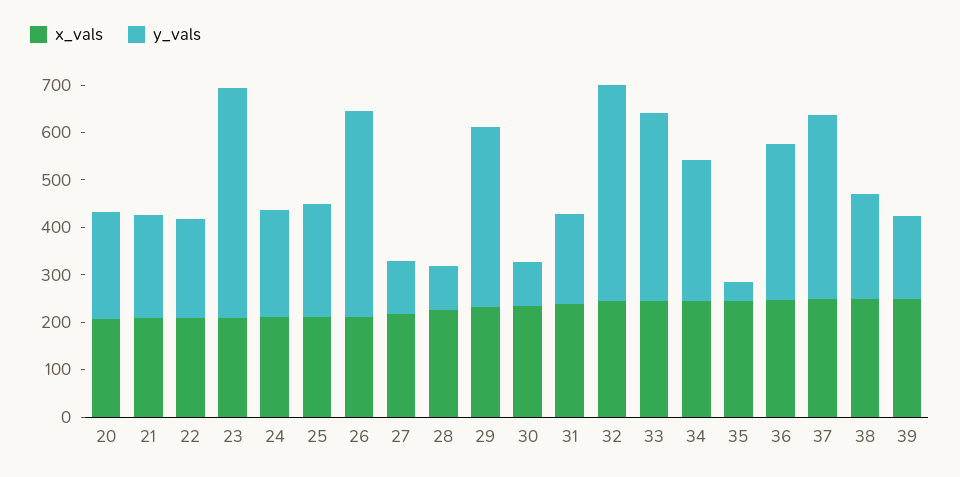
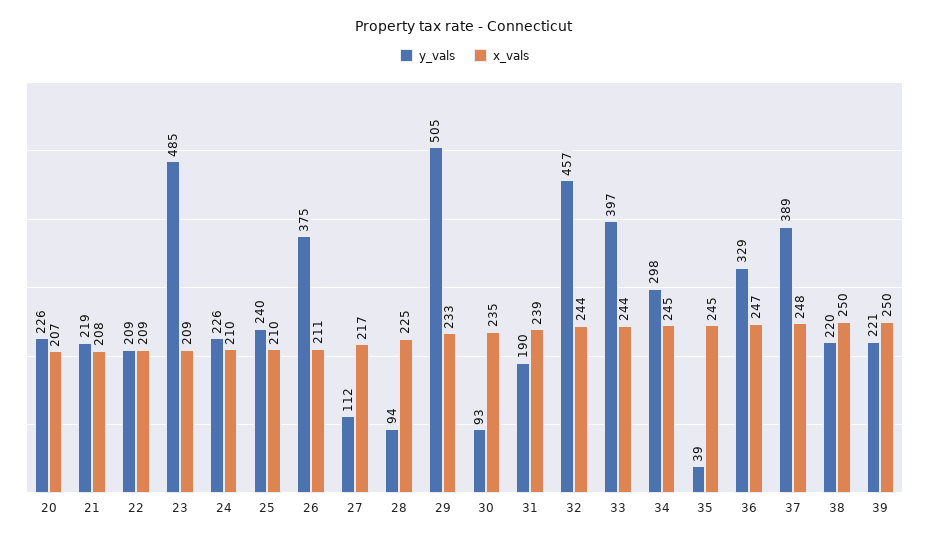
  {
    "x_vals": {
      "20": 207,
      "21": 208,
      "22": 209,
      "23": 209,
      "24": 210,
      "25": 210,
      "26": 211,
      "27": 217,
      "28": 225,
      "29": 233,
      "30": 235,
      "31": 239,
      "32": 244,
      "33": 244,
      "34": 245,
      "35": 245,
      "36": 247,
      "37": 248,
      "38": 250,
      "39": 250
    },
    "y_vals": {
      "20": 226,
      "21": 219,
      "22": 209,
      "23": 485,
      "24": 226,
      "25": 240,
-     "26": 440,
+     "26": 375,
      "27": 112,
      "28": 94,
-     "29": 380,
+     "29": 505,
      "30": 93,
      "31": 190,
      "32": 457,
      "33": 397,
      "34": 298,
      "35": 39,
      "36": 329,
      "37": 389,
      "38": 220,
-     "39": 180
+     "39": 221
    }
  }

